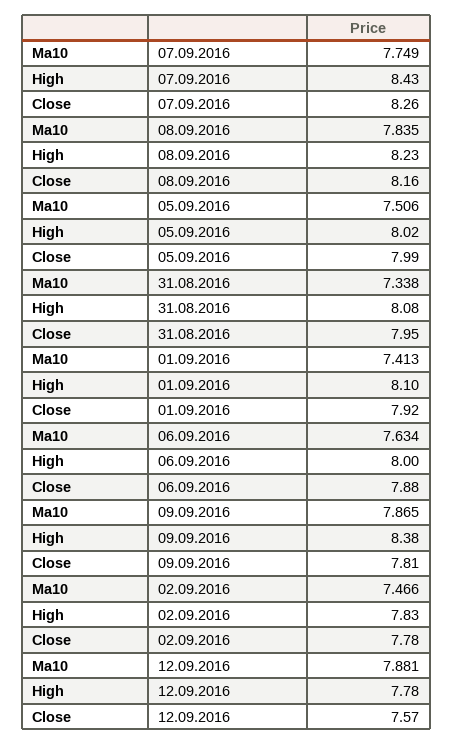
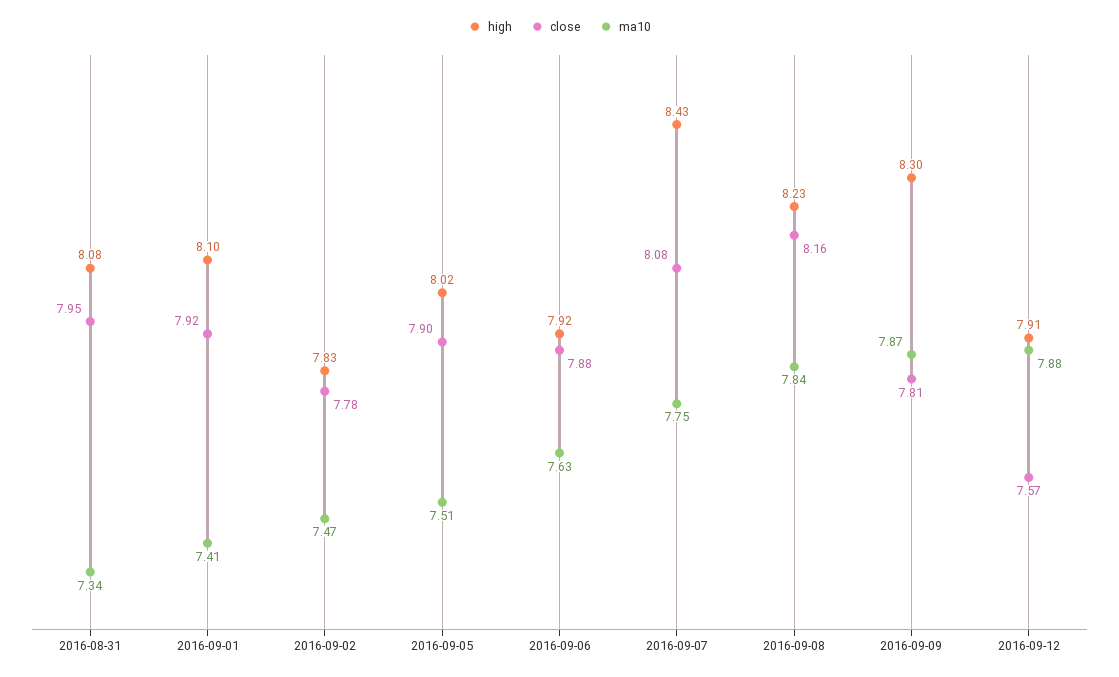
  {
    "Ma10": {
      "07.09.2016": 7.749,
      "08.09.2016": 7.835,
      "05.09.2016": 7.506,
      "31.08.2016": 7.338,
      "01.09.2016": 7.413,
      "06.09.2016": 7.634,
      "09.09.2016": 7.865,
      "02.09.2016": 7.466,
      "12.09.2016": 7.881
    },
    "High": {
      "07.09.2016": 8.43,
      "08.09.2016": 8.23,
      "05.09.2016": 8.02,
      "31.08.2016": 8.08,
      "01.09.2016": 8.1,
-     "06.09.2016": 8,
+     "06.09.2016": 7.92,
-     "09.09.2016": 8.38,
+     "09.09.2016": 8.3,
      "02.09.2016": 7.83,
-     "12.09.2016": 7.78
+     "12.09.2016": 7.91
    },
    "Close": {
-     "07.09.2016": 8.26,
+     "07.09.2016": 8.08,
      "08.09.2016": 8.16,
-     "05.09.2016": 7.99,
+     "05.09.2016": 7.9,
      "31.08.2016": 7.95,
      "01.09.2016": 7.92,
      "06.09.2016": 7.88,
      "09.09.2016": 7.81,
      "02.09.2016": 7.78,
      "12.09.2016": 7.57
    }
  }

